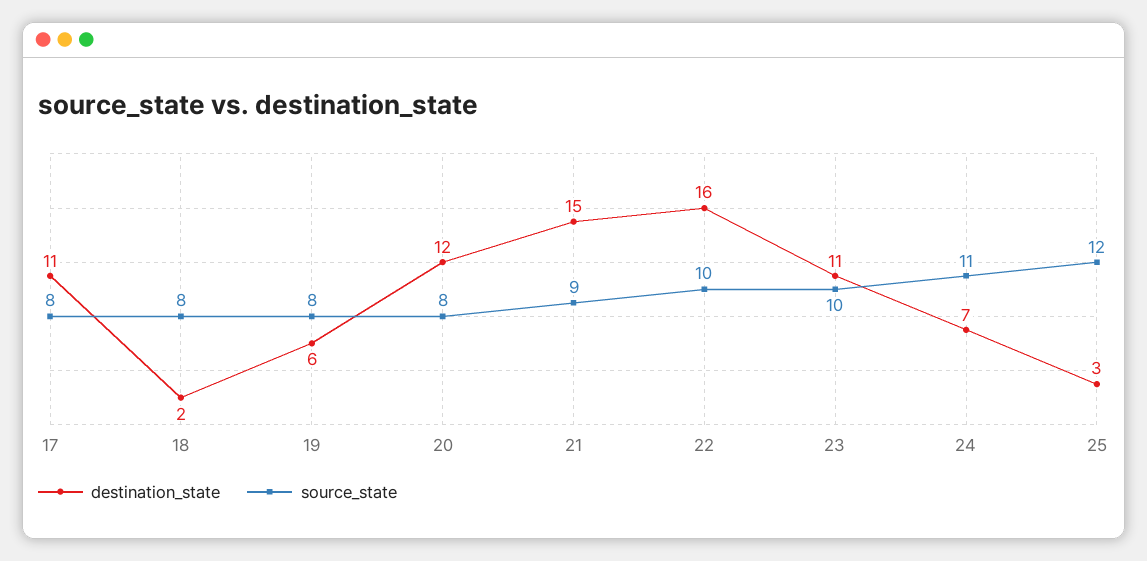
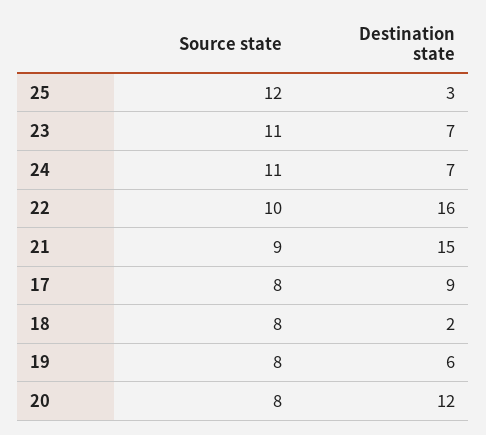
  {
    "destination_state": {
-     "17": 11,
+     "17": 9,
      "18": 2,
      "19": 6,
      "20": 12,
      "21": 15,
      "22": 16,
-     "23": 11,
+     "23": 7,
      "24": 7,
      "25": 3
    },
    "source_state": {
      "17": 8,
      "18": 8,
      "19": 8,
      "20": 8,
      "21": 9,
      "22": 10,
-     "23": 10,
+     "23": 11,
      "24": 11,
      "25": 12
    }
  }

